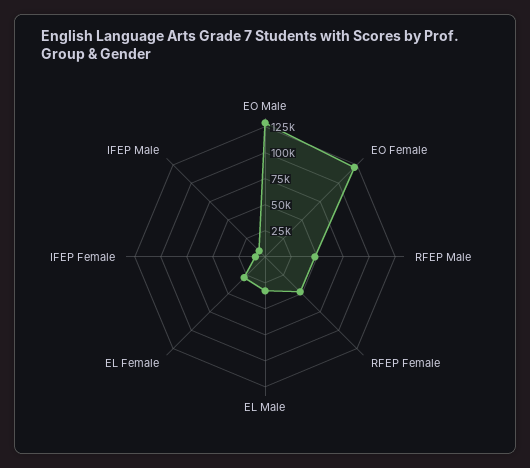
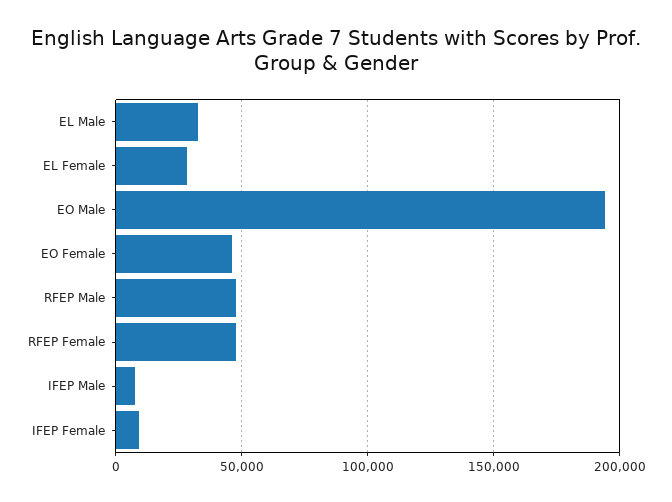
  {
-   "EO Male": 125000,
+   "EO Male": 195000,
-   "EO Female": 125000,
+   "EO Female": 45000,
    "RFEP Male": 50000,
    "RFEP Female": 50000,
    "EL Male": 35000,
    "EL Female": 30000,
    "IFEP Female": 10000,
    "IFEP Male": 10000
  }

